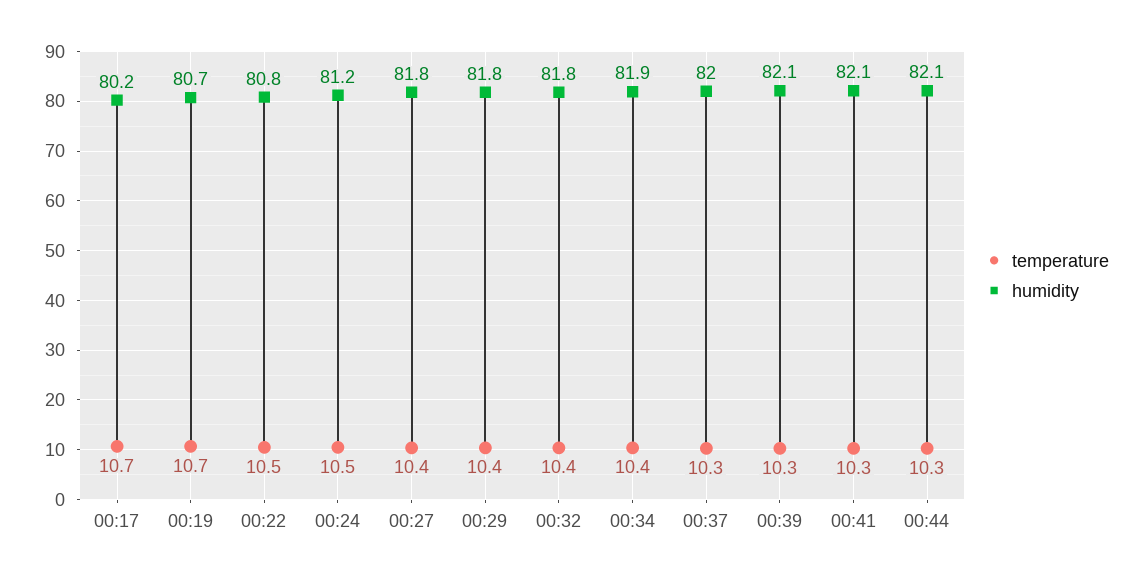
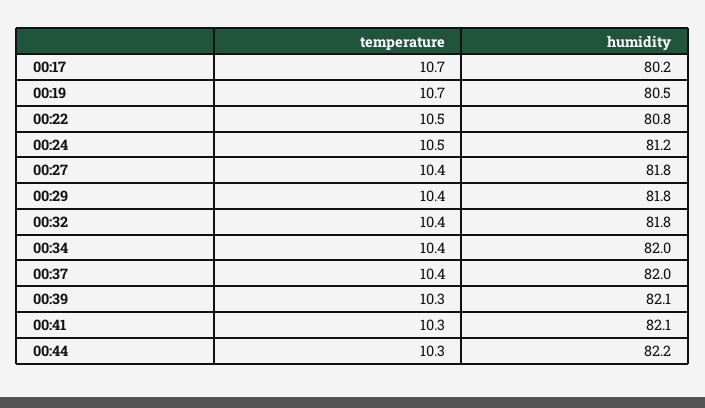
  {
    "temperature": {
      "00:17": 10.7,
      "00:19": 10.7,
      "00:22": 10.5,
      "00:24": 10.5,
      "00:27": 10.4,
      "00:29": 10.4,
      "00:32": 10.4,
      "00:34": 10.4,
-     "00:37": 10.3,
+     "00:37": 10.4,
      "00:39": 10.3,
      "00:41": 10.3,
      "00:44": 10.3
    },
    "humidity": {
      "00:17": 80.2,
-     "00:19": 80.7,
+     "00:19": 80.5,
      "00:22": 80.8,
      "00:24": 81.2,
      "00:27": 81.8,
      "00:29": 81.8,
      "00:32": 81.8,
-     "00:34": 81.9,
+     "00:34": 82,
      "00:37": 82,
      "00:39": 82.1,
      "00:41": 82.1,
-     "00:44": 82.1
+     "00:44": 82.2
    }
  }

